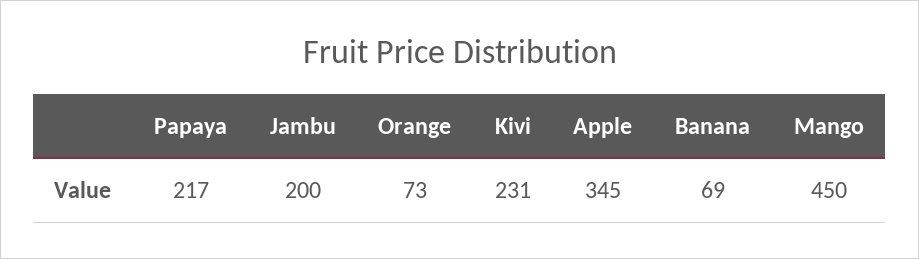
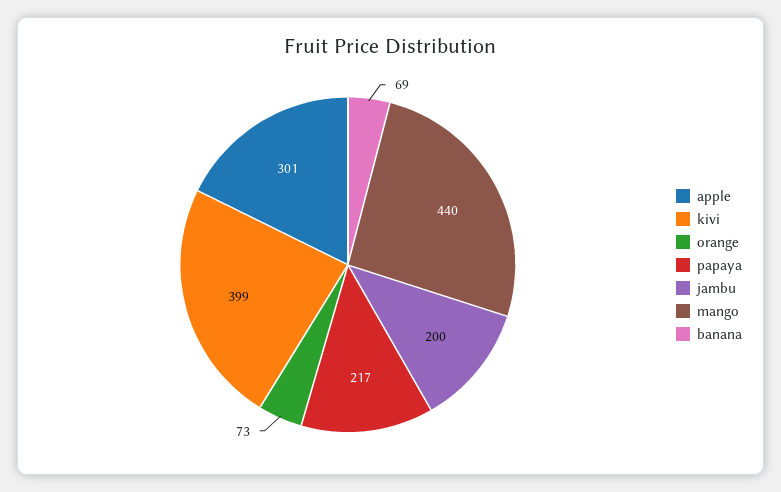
  {
    "Papaya": 217,
    "Jambu": 200,
    "Orange": 73,
-   "Kivi": 231,
+   "Kivi": 399,
-   "Apple": 345,
+   "Apple": 301,
    "Banana": 69,
-   "Mango": 450
+   "Mango": 440
  }

